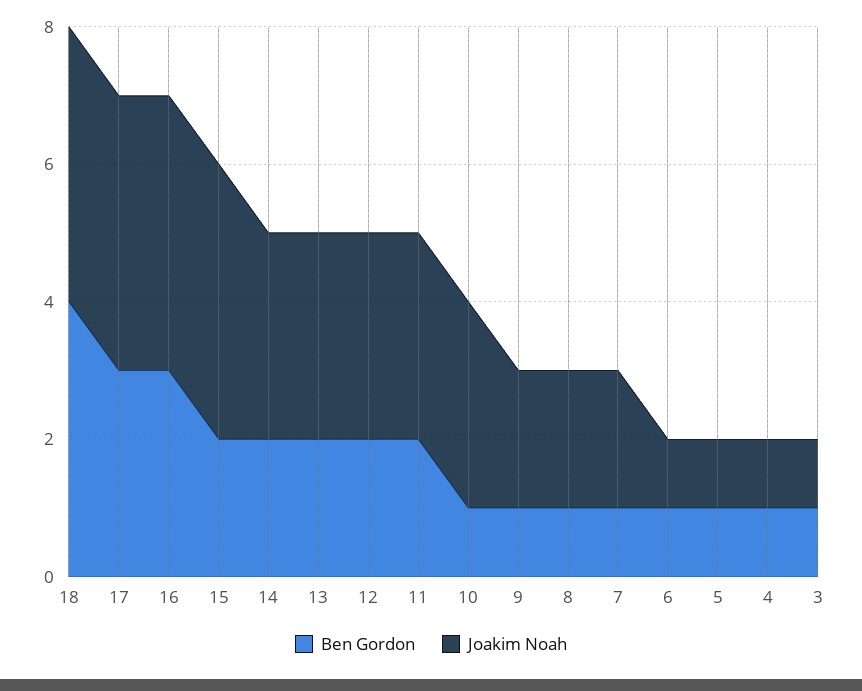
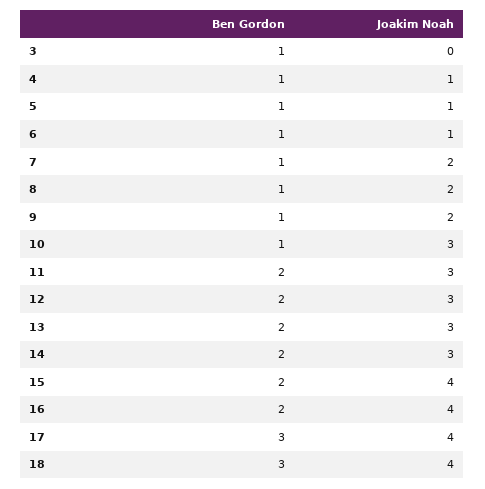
  {
    "Ben Gordon": {
-     "18": 4,
+     "18": 3,
      "17": 3,
-     "16": 3,
+     "16": 2,
      "15": 2,
      "14": 2,
      "13": 2,
      "12": 2,
      "11": 2,
      "10": 1,
      "9": 1,
      "8": 1,
      "7": 1,
      "6": 1,
      "5": 1,
      "4": 1,
      "3": 1
    },
    "Joakim Noah": {
      "18": 4,
      "17": 4,
      "16": 4,
      "15": 4,
      "14": 3,
      "13": 3,
      "12": 3,
      "11": 3,
      "10": 3,
      "9": 2,
      "8": 2,
      "7": 2,
      "6": 1,
      "5": 1,
      "4": 1,
-     "3": 1
+     "3": 0
    }
  }

